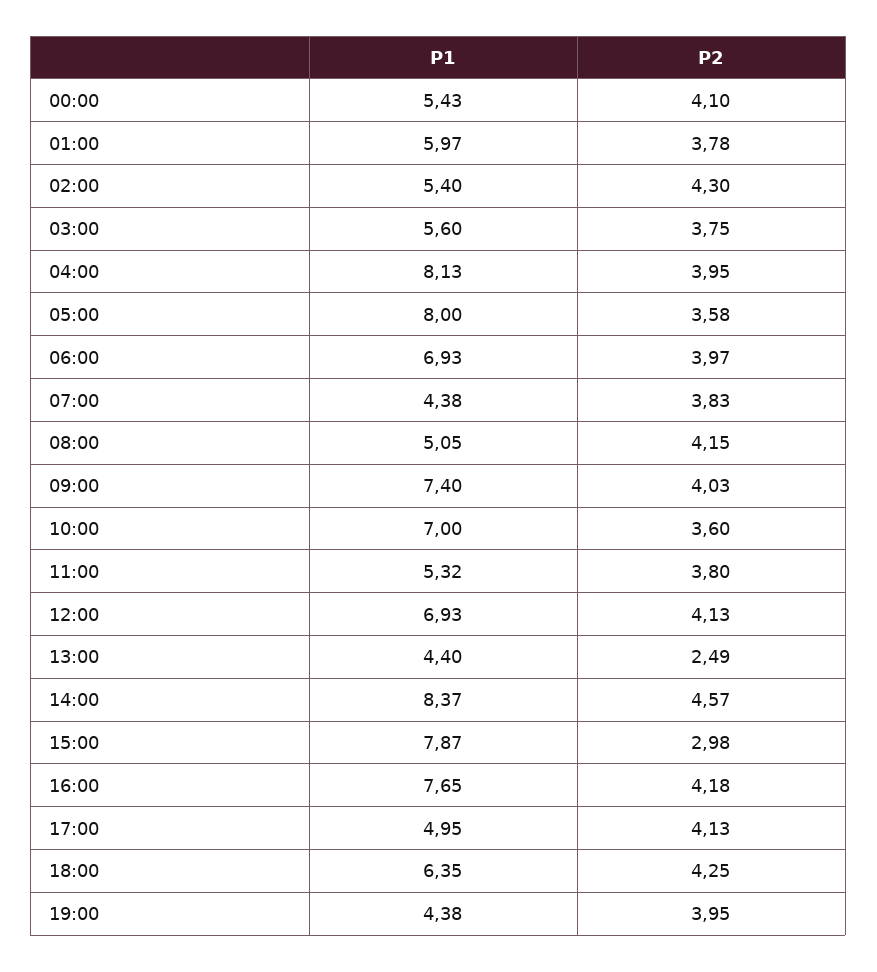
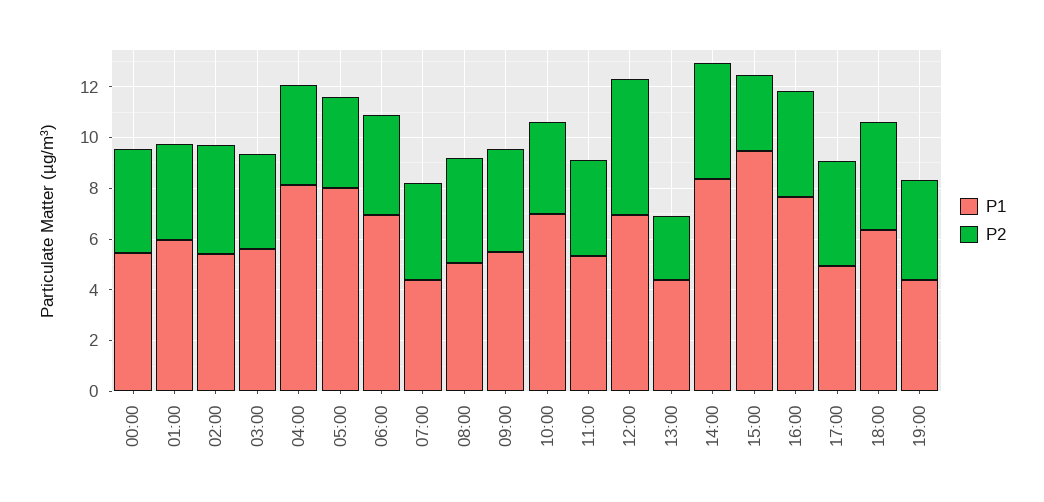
  {
    "P1": {
      "00:00": 5.43,
      "01:00": 5.97,
      "02:00": 5.4,
      "03:00": 5.6,
      "04:00": 8.13,
      "05:00": 8,
      "06:00": 6.93,
      "07:00": 4.38,
      "08:00": 5.05,
-     "09:00": 7.4,
+     "09:00": 5.5,
      "10:00": 7,
      "11:00": 5.32,
      "12:00": 6.93,
      "13:00": 4.4,
      "14:00": 8.37,
-     "15:00": 7.87,
+     "15:00": 9.5,
      "16:00": 7.65,
      "17:00": 4.95,
      "18:00": 6.35,
      "19:00": 4.38
    },
    "P2": {
      "00:00": 4.1,
      "01:00": 3.78,
      "02:00": 4.3,
      "03:00": 3.75,
      "04:00": 3.95,
      "05:00": 3.58,
      "06:00": 3.97,
      "07:00": 3.83,
      "08:00": 4.15,
      "09:00": 4.03,
      "10:00": 3.6,
      "11:00": 3.8,
-     "12:00": 4.13,
+     "12:00": 5.5,
      "13:00": 2.49,
      "14:00": 4.57,
      "15:00": 2.98,
      "16:00": 4.18,
      "17:00": 4.13,
      "18:00": 4.25,
      "19:00": 3.95
    }
  }

